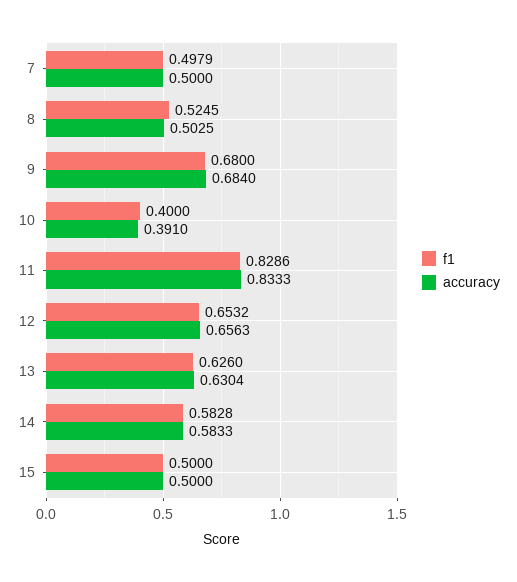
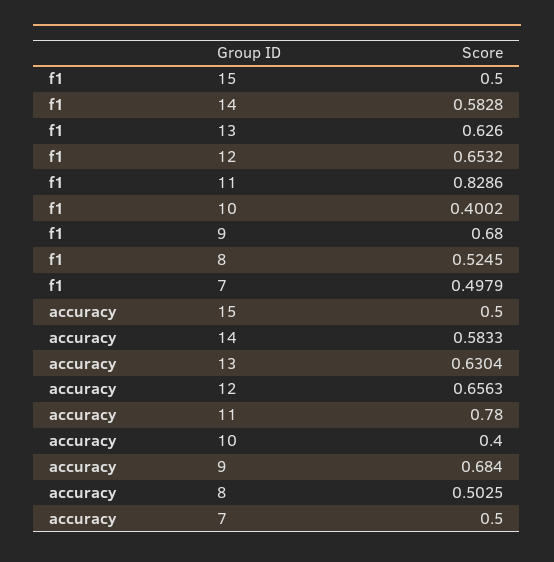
  {
    "f1": {
      "7": 0.4979,
      "8": 0.5245,
      "9": 0.68,
-     "10": 0.4,
+     "10": 0.4002,
      "11": 0.8286,
      "12": 0.6532,
      "13": 0.626,
      "14": 0.5828,
      "15": 0.5
    },
    "accuracy": {
      "7": 0.5,
      "8": 0.5025,
      "9": 0.684,
-     "10": 0.391,
+     "10": 0.4,
-     "11": 0.8333,
+     "11": 0.78,
      "12": 0.6563,
      "13": 0.6304,
      "14": 0.5833,
      "15": 0.5
    }
  }

